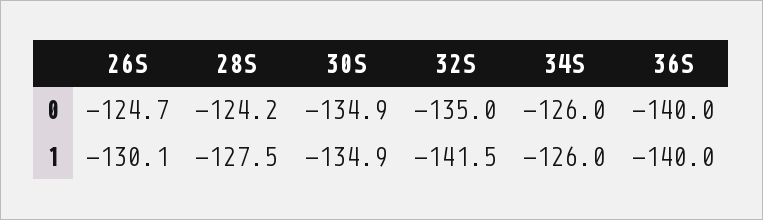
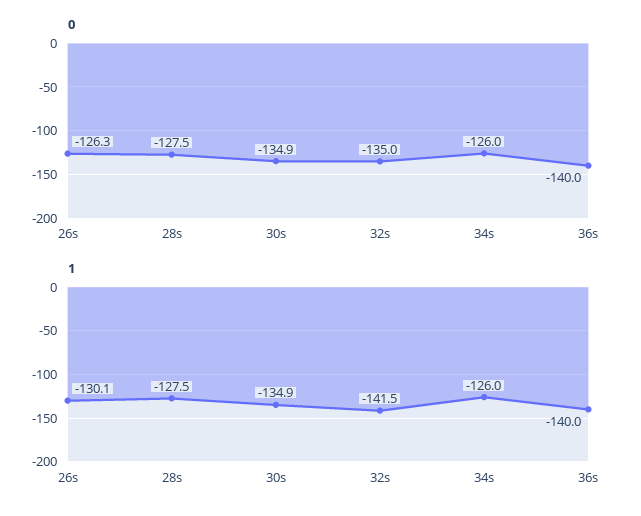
  {
    "0": {
-     "26S": -124.7,
+     "26S": -126.3,
-     "28S": -124.2,
+     "28S": -127.5,
      "30S": -134.9,
      "32S": -135,
      "34S": -126,
      "36S": -140
    },
    "1": {
      "26S": -130.1,
      "28S": -127.5,
      "30S": -134.9,
      "32S": -141.5,
      "34S": -126,
      "36S": -140
    }
  }

